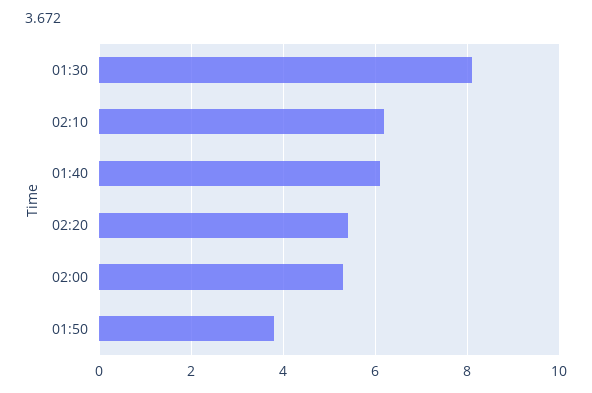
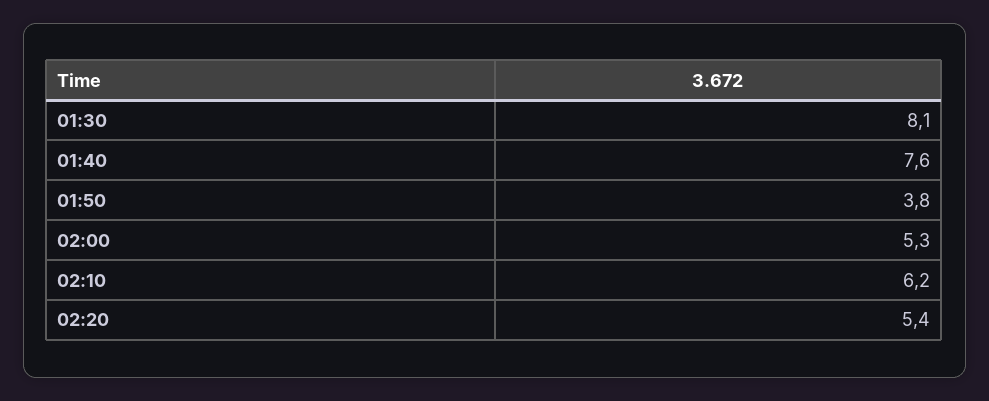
  {
    "01:30": 8.1,
    "02:10": 6.2,
-   "01:40": 6,
+   "01:40": 7.6,
    "02:20": 5.4,
    "02:00": 5.3,
    "01:50": 3.8
  }

